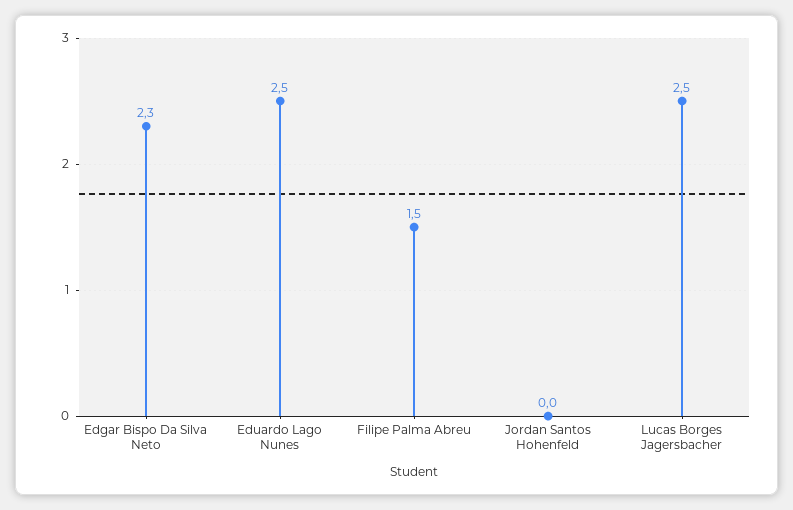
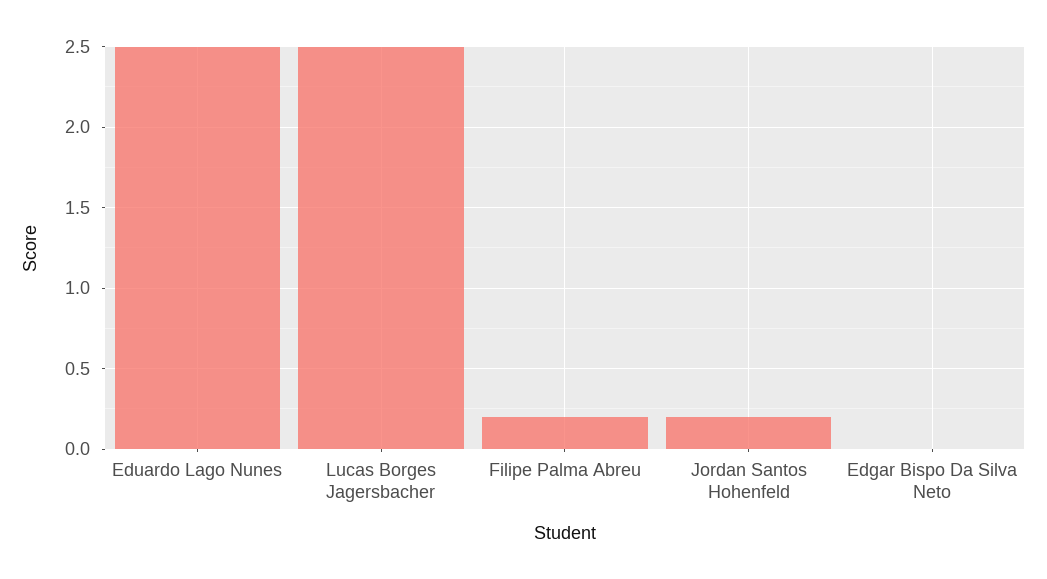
  {
-   "Edgar Bispo Da Silva Neto": 2.3,
+   "Edgar Bispo Da Silva Neto": 0,
    "Eduardo Lago Nunes": 2.5,
-   "Filipe Palma Abreu": 1.5,
+   "Filipe Palma Abreu": 0.2,
-   "Jordan Santos Hohenfeld": 0,
+   "Jordan Santos Hohenfeld": 0.2,
    "Lucas Borges Jagersbacher": 2.5
  }

